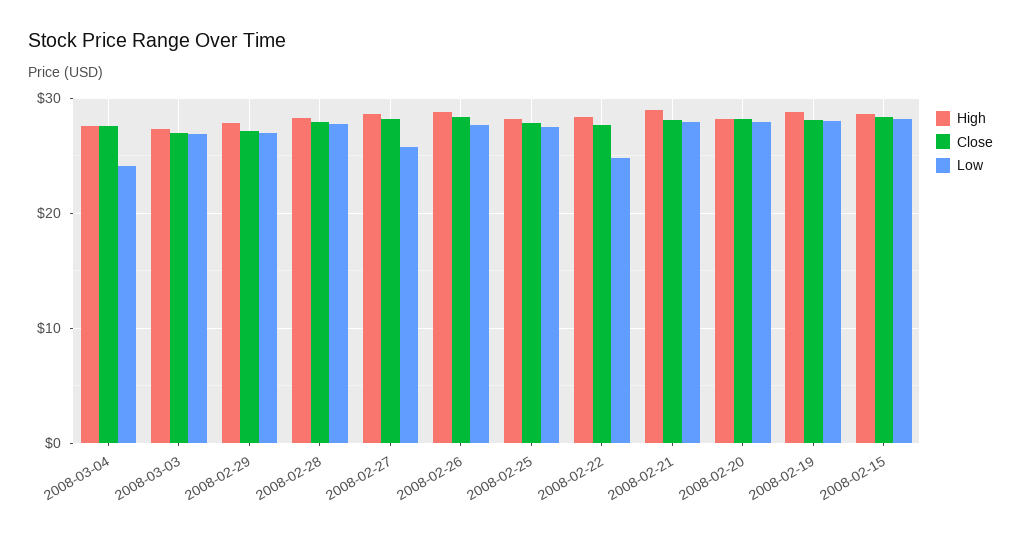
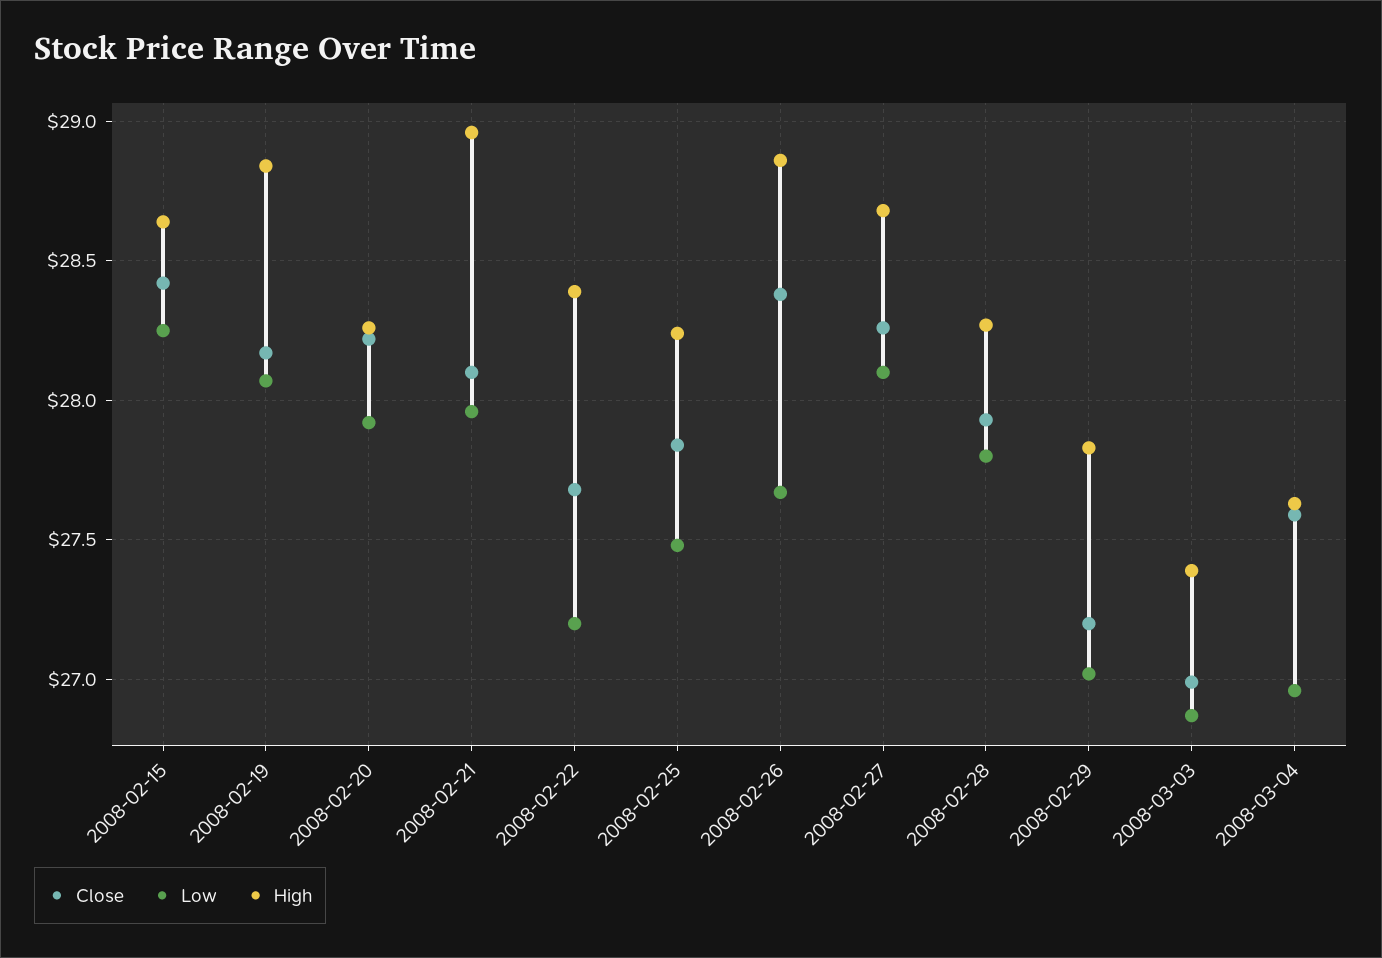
  {
    "High": {
      "2008-03-04": 27.65,
      "2008-03-03": 27.4,
      "2008-02-29": 27.85,
      "2008-02-28": 28.25,
      "2008-02-27": 28.7,
      "2008-02-26": 28.85,
      "2008-02-25": 28.25,
      "2008-02-22": 28.4,
      "2008-02-21": 28.95,
      "2008-02-20": 28.25,
      "2008-02-19": 28.85,
      "2008-02-15": 28.65
    },
    "Close": {
      "2008-03-04": 27.6,
      "2008-03-03": 27,
      "2008-02-29": 27.2,
      "2008-02-28": 27.95,
      "2008-02-27": 28.25,
      "2008-02-26": 28.4,
      "2008-02-25": 27.85,
      "2008-02-22": 27.7,
      "2008-02-21": 28.1,
      "2008-02-20": 28.2,
      "2008-02-19": 28.15,
      "2008-02-15": 28.4
    },
    "Low": {
-     "2008-03-04": 24,
+     "2008-03-04": 26.95,
      "2008-03-03": 26.85,
      "2008-02-29": 27,
      "2008-02-28": 27.8,
-     "2008-02-27": 26,
+     "2008-02-27": 28.1,
      "2008-02-26": 27.65,
      "2008-02-25": 27.5,
-     "2008-02-22": 25,
+     "2008-02-22": 27.2,
      "2008-02-21": 27.95,
      "2008-02-20": 27.9,
      "2008-02-19": 28.05,
      "2008-02-15": 28.25
    }
  }

